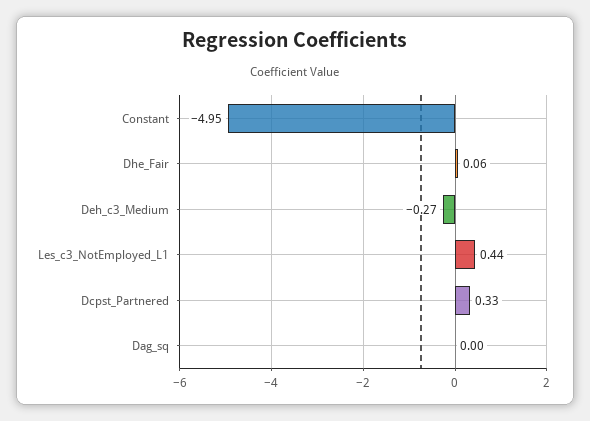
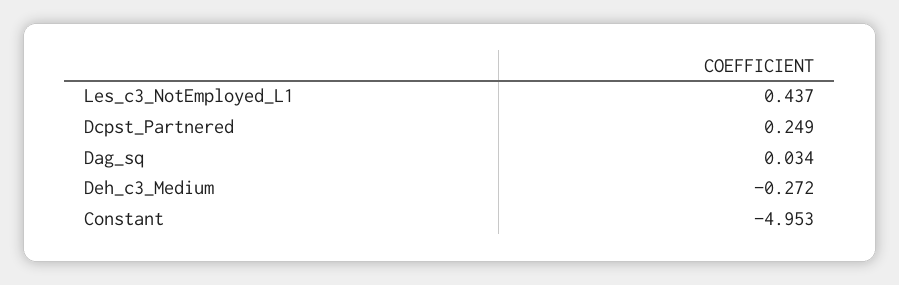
  {
    "Constant": -4.953,
-   "Dhe_Fair": 0.06,
    "Deh_c3_Medium": -0.272,
    "Les_c3_NotEmployed_L1": 0.437,
-   "Dcpst_Partnered": 0.33,
+   "Dcpst_Partnered": 0.249,
-   "Dag_sq": 0
+   "Dag_sq": 0.034
  }

